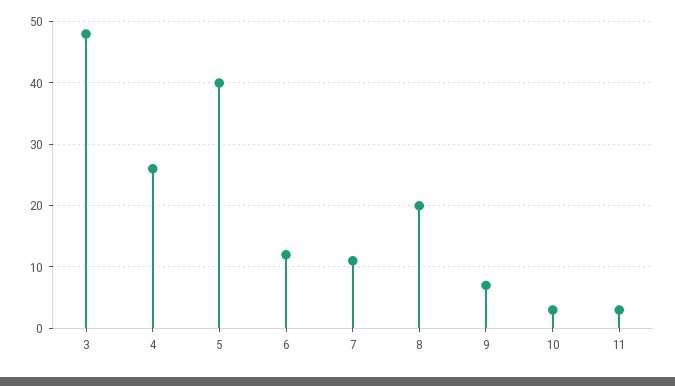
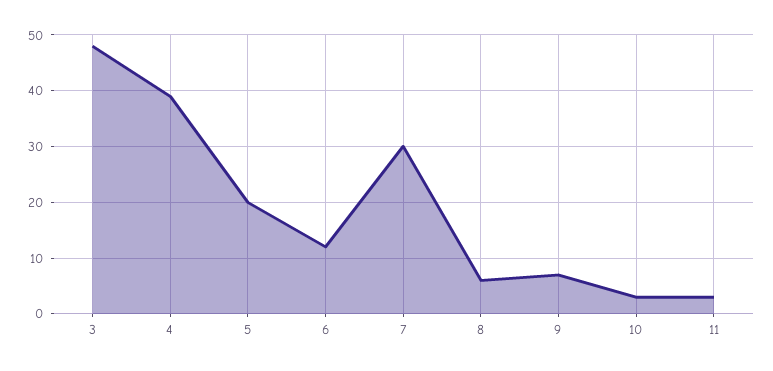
  {
    "3": 48,
-   "4": 26,
+   "4": 40,
-   "5": 40,
+   "5": 20,
    "6": 12,
-   "7": 11,
+   "7": 30,
-   "8": 20,
+   "8": 5,
    "9": 7,
    "10": 3,
    "11": 3
  }

